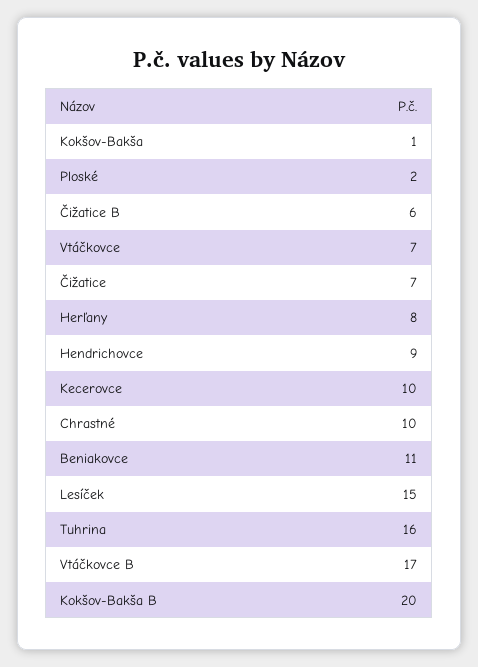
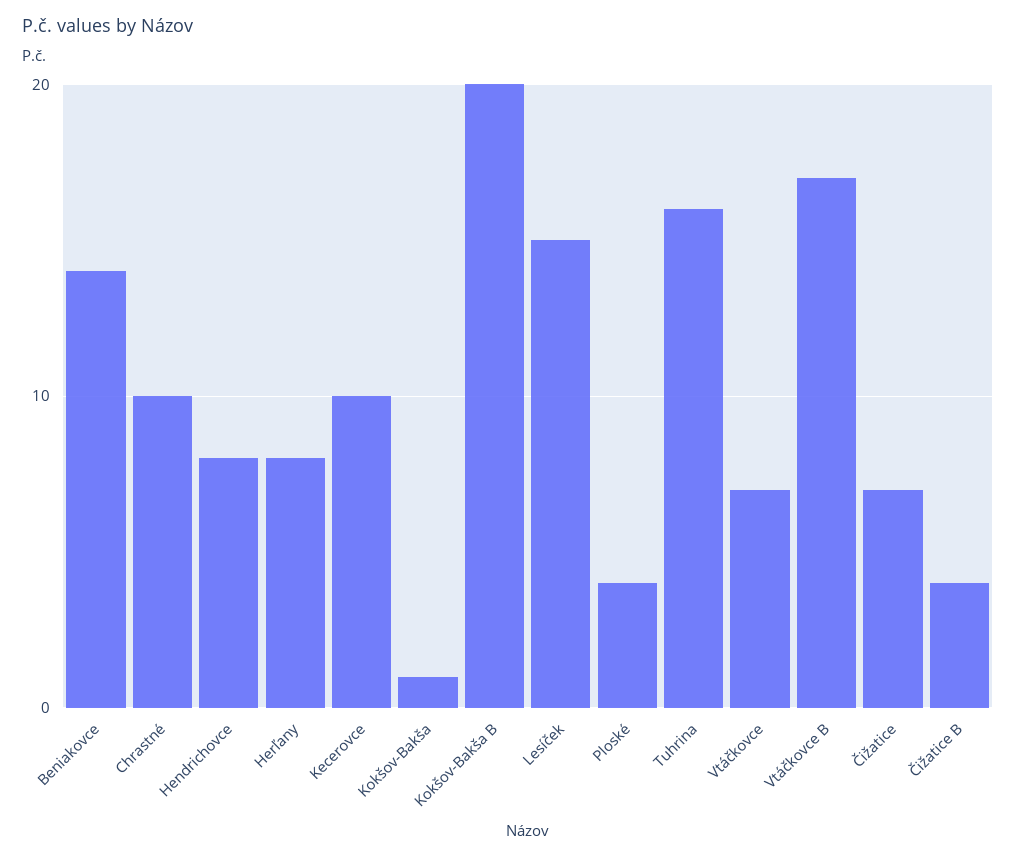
  {
    "Kokšov-Bakša": 1,
-   "Ploské": 2,
+   "Ploské": 4,
-   "Čižatice B": 6,
+   "Čižatice B": 4,
    "Vtáčkovce": 7,
    "Čižatice": 7,
    "Herľany": 8,
-   "Hendrichovce": 9,
+   "Hendrichovce": 8,
    "Kecerovce": 10,
    "Chrastné": 10,
-   "Beniakovce": 11,
+   "Beniakovce": 14,
    "Lesíček": 15,
    "Tuhrina": 16,
    "Vtáčkovce B": 17,
    "Kokšov-Bakša B": 20
  }

